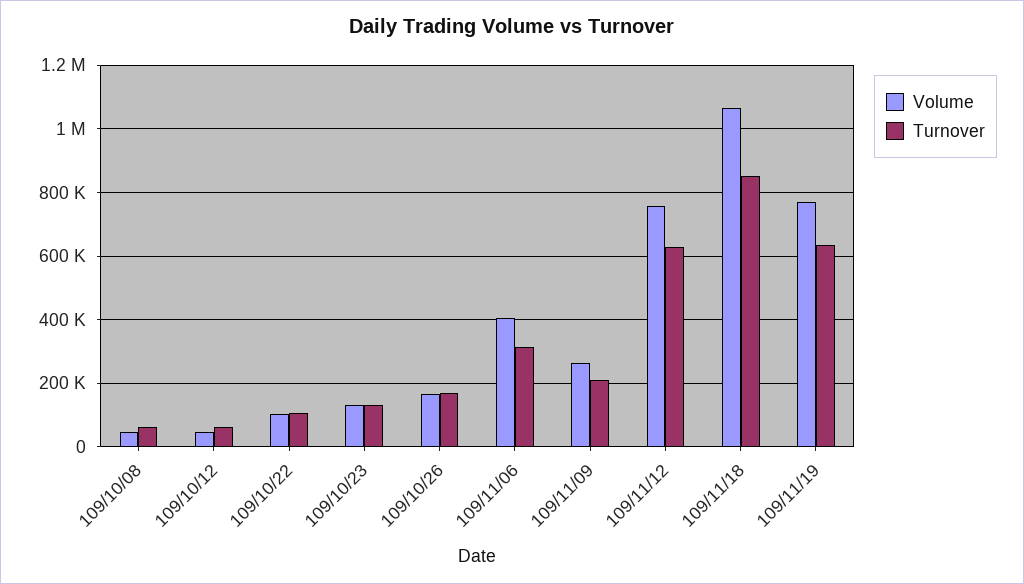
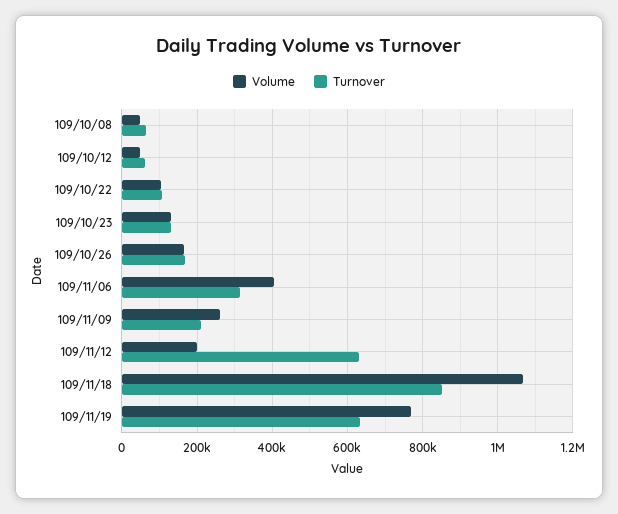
  {
    "Volume": {
      "109/10/08": 40000,
      "109/10/12": 40000,
      "109/10/22": 100000,
      "109/10/23": 140000,
      "109/10/26": 160000,
      "109/11/06": 400000,
      "109/11/09": 260000,
-     "109/11/12": 760000,
+     "109/11/12": 200000,
      "109/11/18": 1060000,
      "109/11/19": 760000
    },
    "Turnover": {
      "109/10/08": 60000,
      "109/10/12": 60000,
      "109/10/22": 100000,
      "109/10/23": 140000,
      "109/10/26": 160000,
      "109/11/06": 320000,
      "109/11/09": 220000,
      "109/11/12": 620000,
      "109/11/18": 860000,
      "109/11/19": 640000
    }
  }

